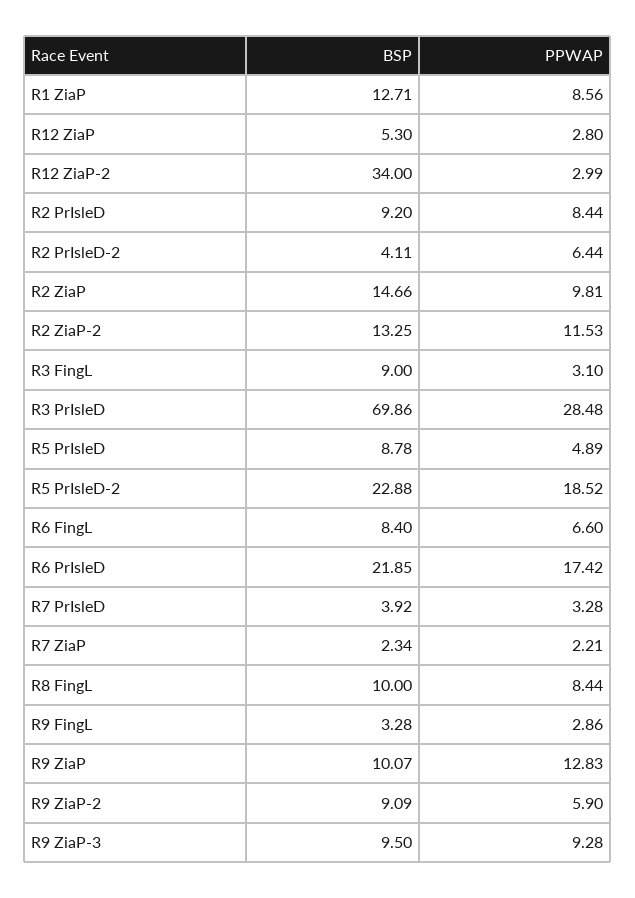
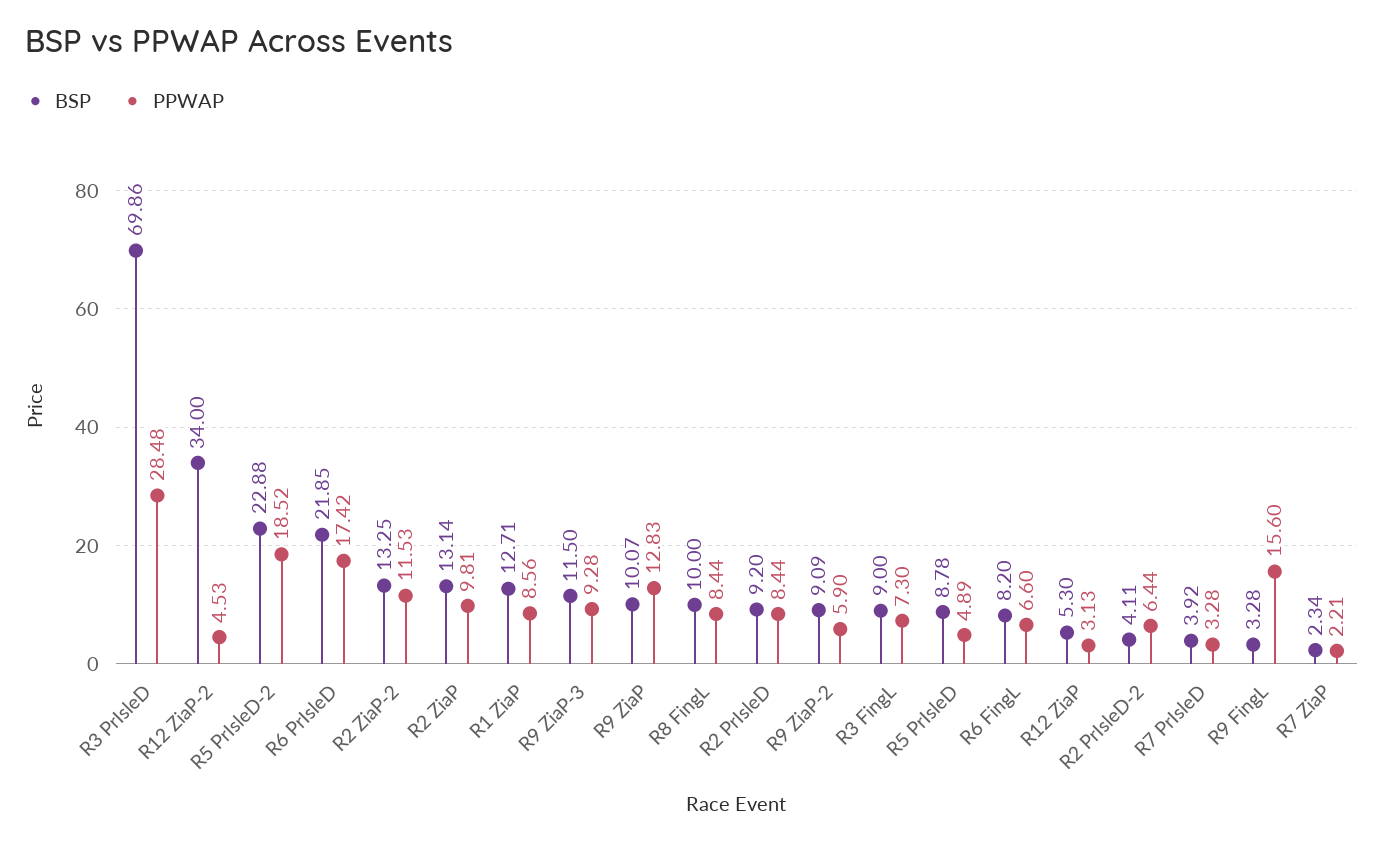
  {
    "BSP": {
      "R1 ZiaP": 12.71,
      "R12 ZiaP": 5.3,
      "R12 ZiaP-2": 34,
      "R2 PrIsleD": 9.2,
      "R2 PrIsleD-2": 4.11,
-     "R2 ZiaP": 14.66,
+     "R2 ZiaP": 13.14,
      "R2 ZiaP-2": 13.25,
      "R3 FingL": 9,
      "R3 PrIsleD": 69.86,
      "R5 PrIsleD": 8.78,
      "R5 PrIsleD-2": 22.88,
-     "R6 FingL": 8.4,
+     "R6 FingL": 8.2,
      "R6 PrIsleD": 21.85,
      "R7 PrIsleD": 3.92,
      "R7 ZiaP": 2.34,
      "R8 FingL": 10,
      "R9 FingL": 3.28,
      "R9 ZiaP": 10.07,
      "R9 ZiaP-2": 9.09,
-     "R9 ZiaP-3": 9.5
+     "R9 ZiaP-3": 11.5
    },
    "PPWAP": {
      "R1 ZiaP": 8.56,
-     "R12 ZiaP": 2.8,
+     "R12 ZiaP": 3.13,
-     "R12 ZiaP-2": 2.99,
+     "R12 ZiaP-2": 4.53,
      "R2 PrIsleD": 8.44,
      "R2 PrIsleD-2": 6.44,
      "R2 ZiaP": 9.81,
      "R2 ZiaP-2": 11.53,
-     "R3 FingL": 3.1,
+     "R3 FingL": 7.3,
      "R3 PrIsleD": 28.48,
      "R5 PrIsleD": 4.89,
      "R5 PrIsleD-2": 18.52,
      "R6 FingL": 6.6,
      "R6 PrIsleD": 17.42,
      "R7 PrIsleD": 3.28,
      "R7 ZiaP": 2.21,
      "R8 FingL": 8.44,
-     "R9 FingL": 2.86,
+     "R9 FingL": 15.6,
      "R9 ZiaP": 12.83,
      "R9 ZiaP-2": 5.9,
      "R9 ZiaP-3": 9.28
    }
  }

